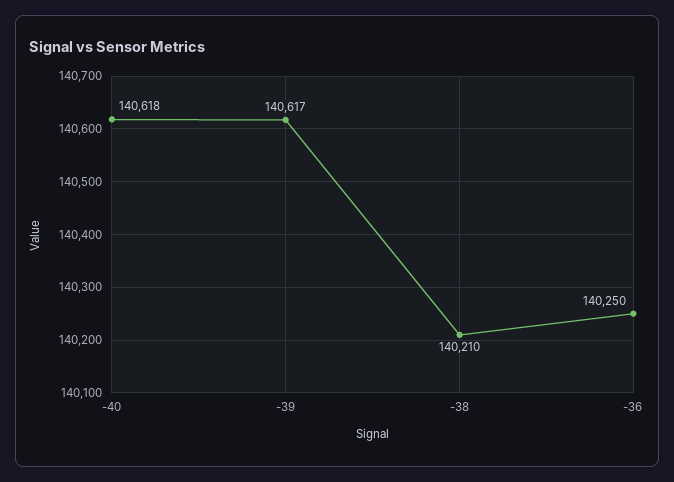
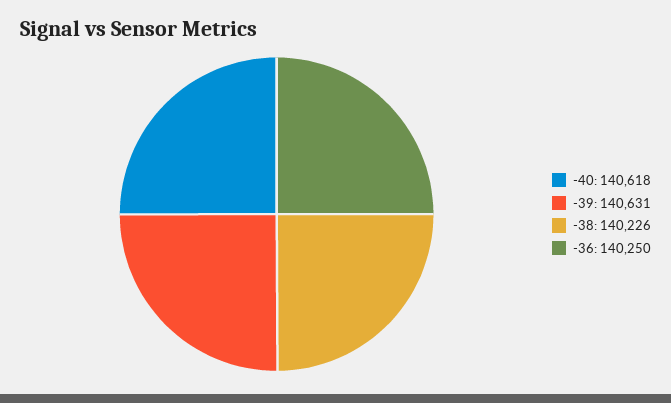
  {
    "-40": 140618,
-   "-39": 140617,
+   "-39": 140631,
-   "-38": 140210,
+   "-38": 140226,
    "-36": 140250
  }

